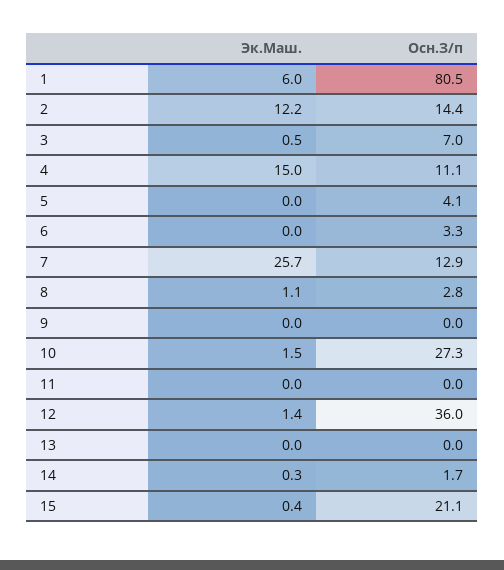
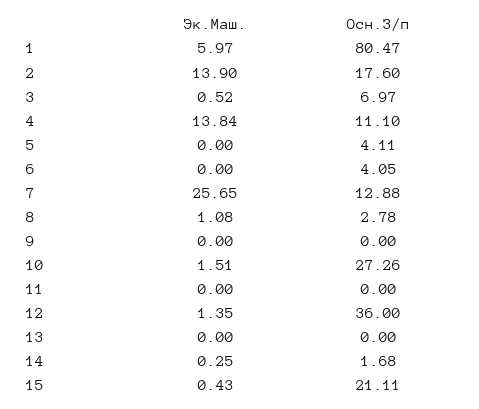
  {
    "Эк.Маш.": {
      "1": 5.97,
-     "2": 12.2,
+     "2": 13.9,
      "3": 0.52,
-     "4": 15,
+     "4": 13.84,
      "5": 0,
      "6": 0,
      "7": 25.65,
      "8": 1.08,
      "9": 0,
      "10": 1.51,
      "11": 0,
      "12": 1.35,
      "13": 0,
      "14": 0.25,
      "15": 0.43
    },
    "Осн.З/п": {
      "1": 80.47,
-     "2": 14.4,
+     "2": 17.6,
      "3": 6.97,
      "4": 11.1,
      "5": 4.11,
-     "6": 3.3,
+     "6": 4.05,
      "7": 12.88,
      "8": 2.78,
      "9": 0,
      "10": 27.26,
      "11": 0,
      "12": 36,
      "13": 0,
      "14": 1.68,
      "15": 21.11
    }
  }

